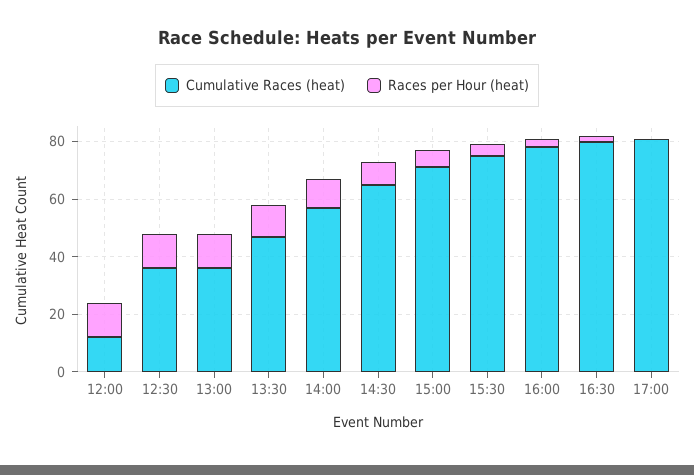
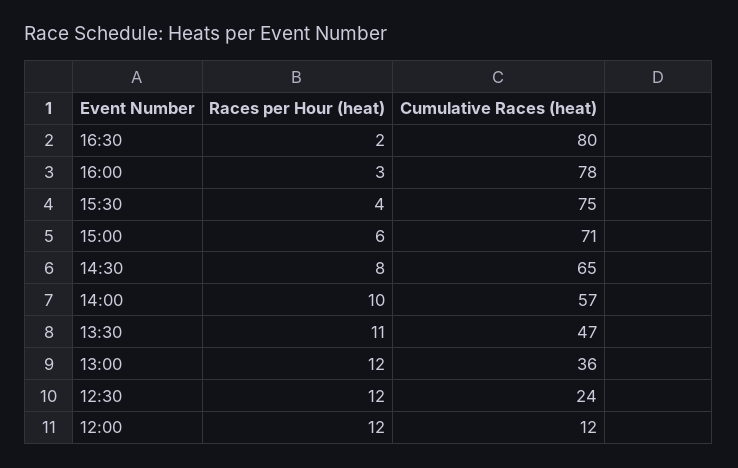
  {
    "Cumulative Races (heat)": {
      "12:00": 12,
-     "12:30": 35,
+     "12:30": 24,
      "13:00": 36,
      "13:30": 47,
      "14:00": 57,
      "14:30": 65,
      "15:00": 71,
      "15:30": 75,
      "16:00": 78,
-     "16:30": 80,
+     "16:30": 80
-     "17:00": 80
    },
    "Races per Hour (heat)": {
      "12:00": 12,
      "12:30": 12,
      "13:00": 12,
      "13:30": 11,
      "14:00": 10,
      "14:30": 8,
      "15:00": 6,
      "15:30": 4,
      "16:00": 3,
-     "16:30": 2,
+     "16:30": 2
-     "17:00": 0
    }
  }

